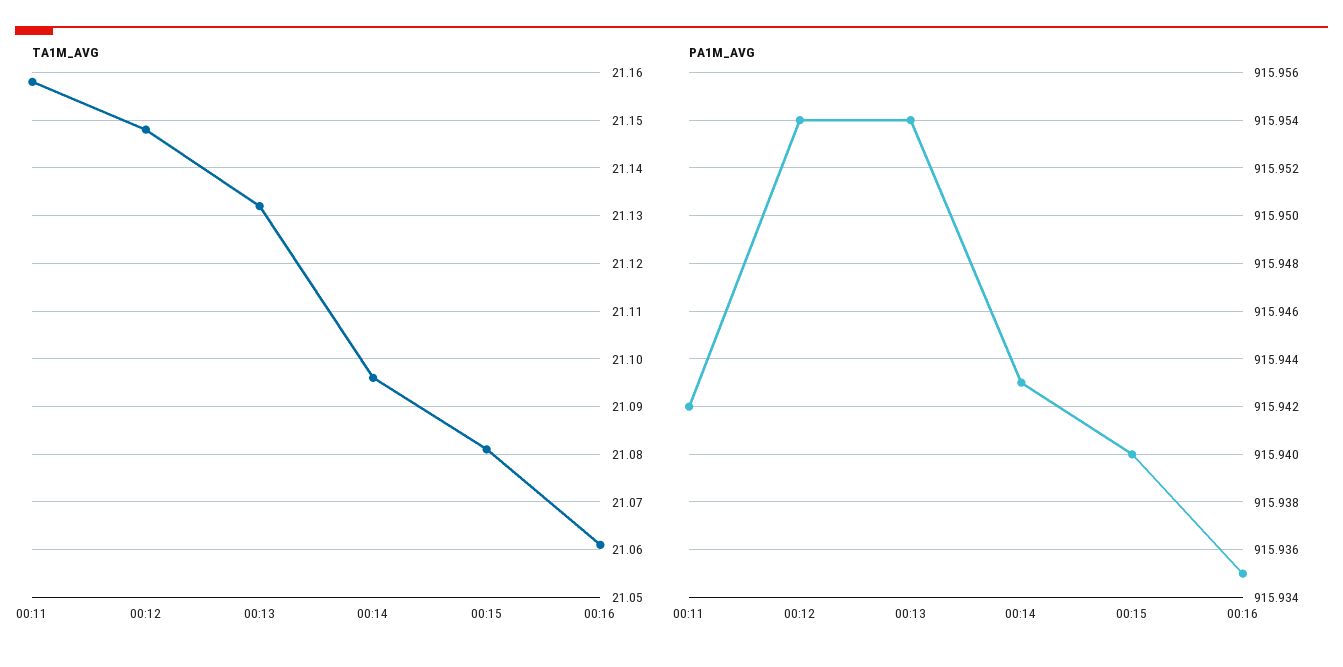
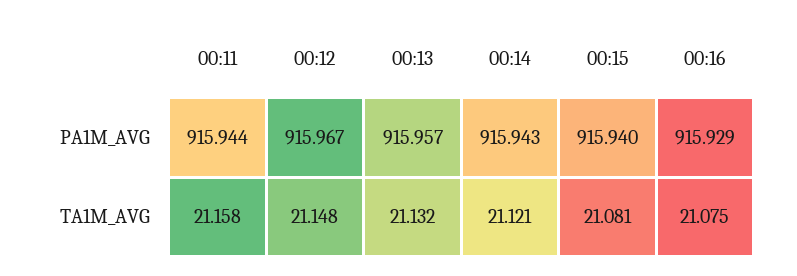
  {
    "TA1M_AVG": {
      "00:11": 21.158,
      "00:12": 21.148,
      "00:13": 21.132,
-     "00:14": 21.095,
+     "00:14": 21.121,
      "00:15": 21.081,
-     "00:16": 21.06
+     "00:16": 21.075
    },
    "PA1M_AVG": {
-     "00:11": 915.942,
+     "00:11": 915.944,
-     "00:12": 915.954,
+     "00:12": 915.967,
-     "00:13": 915.954,
+     "00:13": 915.957,
      "00:14": 915.943,
      "00:15": 915.94,
-     "00:16": 915.935
+     "00:16": 915.929
    }
  }

